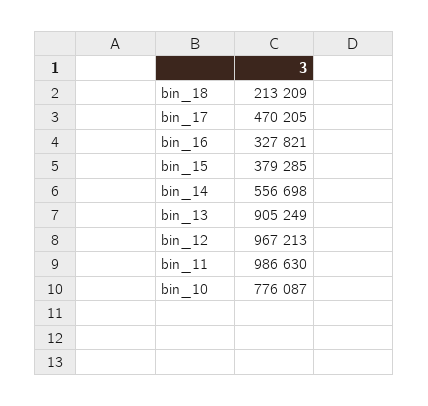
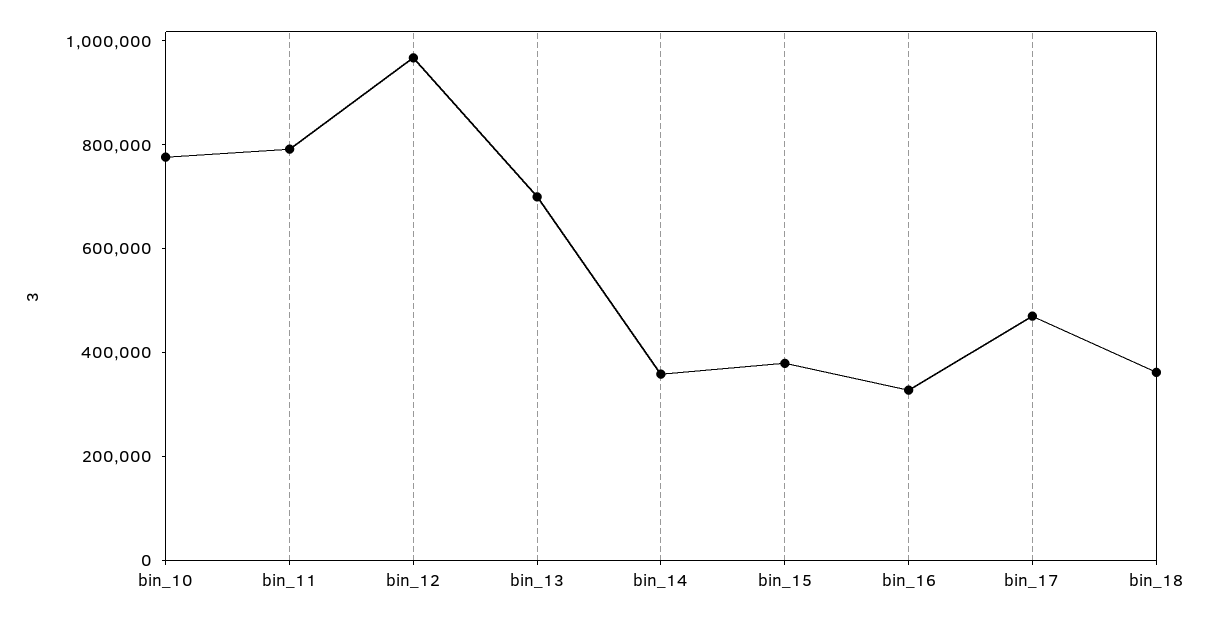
  {
-   "bin_18": 213209,
+   "bin_18": 350000,
    "bin_17": 470205,
    "bin_16": 327821,
    "bin_15": 379285,
-   "bin_14": 556698,
+   "bin_14": 350000,
-   "bin_13": 905249,
+   "bin_13": 700000,
    "bin_12": 967213,
-   "bin_11": 986630,
+   "bin_11": 800000,
    "bin_10": 776087
  }

